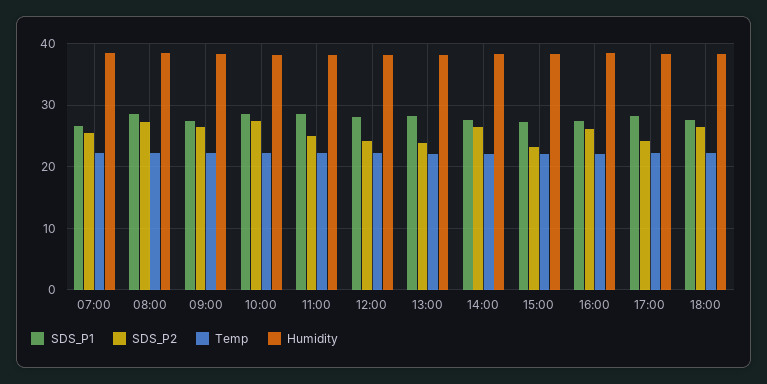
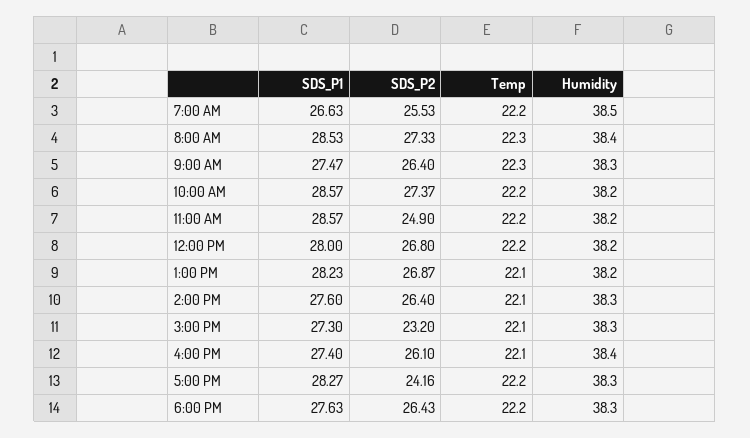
  {
    "SDS_P1": {
      "07:00": 26.63,
      "08:00": 28.53,
      "09:00": 27.47,
      "10:00": 28.57,
      "11:00": 28.57,
      "12:00": 28,
      "13:00": 28.23,
      "14:00": 27.6,
      "15:00": 27.3,
      "16:00": 27.4,
      "17:00": 28.27,
      "18:00": 27.63
    },
    "SDS_P2": {
      "07:00": 25.53,
      "08:00": 27.33,
      "09:00": 26.4,
      "10:00": 27.37,
      "11:00": 24.9,
-     "12:00": 24,
+     "12:00": 26.8,
-     "13:00": 24,
+     "13:00": 26.87,
      "14:00": 26.4,
      "15:00": 23.2,
      "16:00": 26.1,
      "17:00": 24.16,
      "18:00": 26.43
    },
    "Temp": {
      "07:00": 22.2,
      "08:00": 22.3,
      "09:00": 22.3,
      "10:00": 22.2,
      "11:00": 22.2,
      "12:00": 22.2,
      "13:00": 22.1,
      "14:00": 22.1,
      "15:00": 22.1,
      "16:00": 22.1,
      "17:00": 22.2,
      "18:00": 22.2
    },
    "Humidity": {
      "07:00": 38.5,
      "08:00": 38.4,
      "09:00": 38.3,
      "10:00": 38.2,
      "11:00": 38.2,
      "12:00": 38.2,
      "13:00": 38.2,
      "14:00": 38.3,
      "15:00": 38.3,
      "16:00": 38.4,
      "17:00": 38.3,
      "18:00": 38.3
    }
  }

